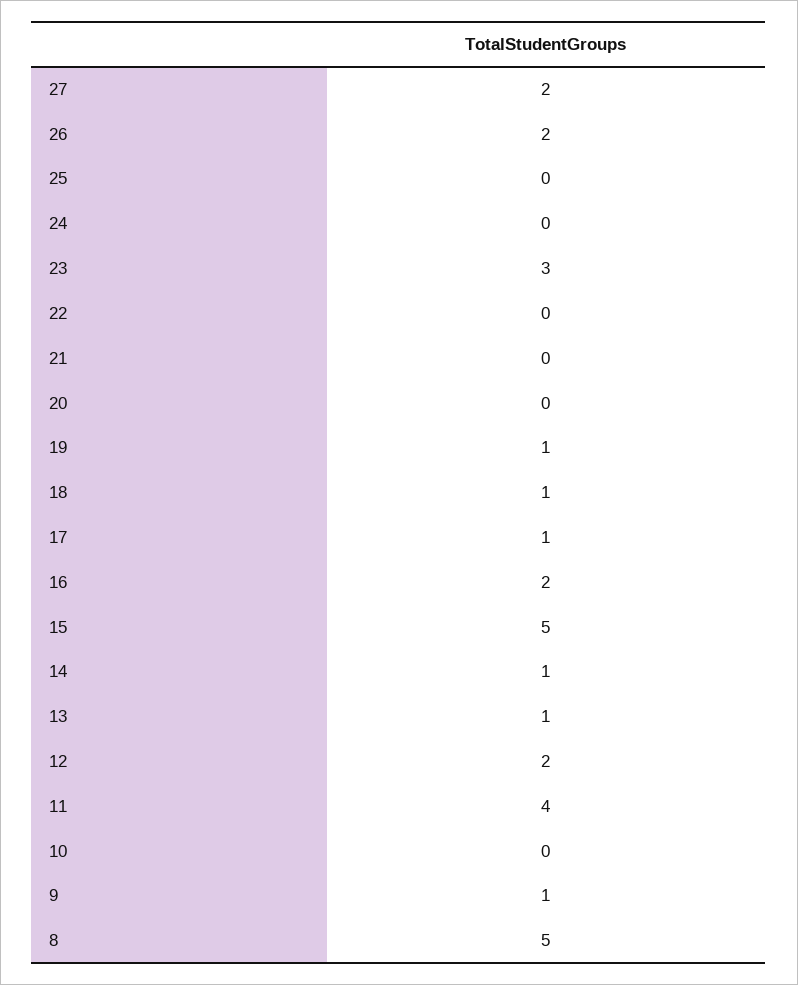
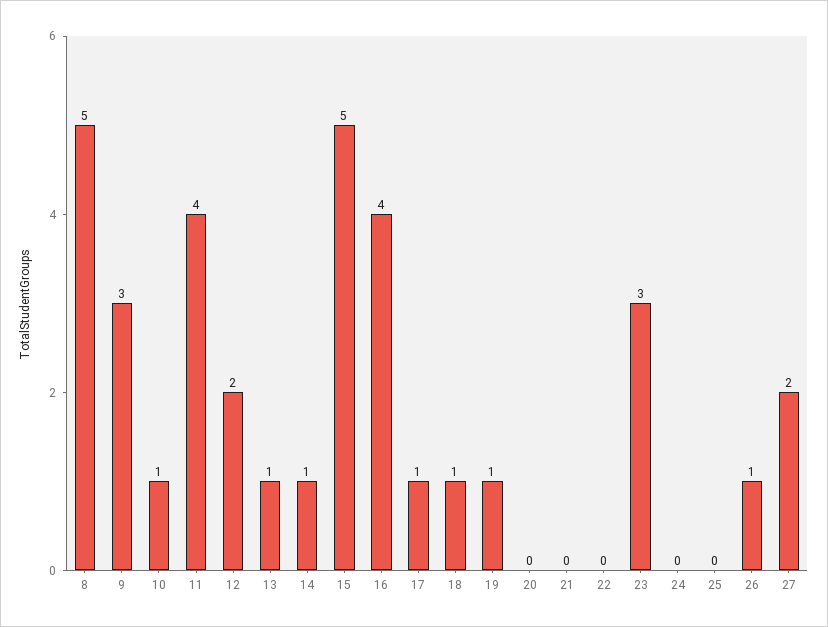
  {
    "27": 2,
-   "26": 2,
+   "26": 1,
    "25": 0,
    "24": 0,
    "23": 3,
    "22": 0,
    "21": 0,
    "20": 0,
    "19": 1,
    "18": 1,
    "17": 1,
-   "16": 2,
+   "16": 4,
    "15": 5,
    "14": 1,
    "13": 1,
    "12": 2,
    "11": 4,
-   "10": 0,
+   "10": 1,
-   "9": 1,
+   "9": 3,
    "8": 5
  }

